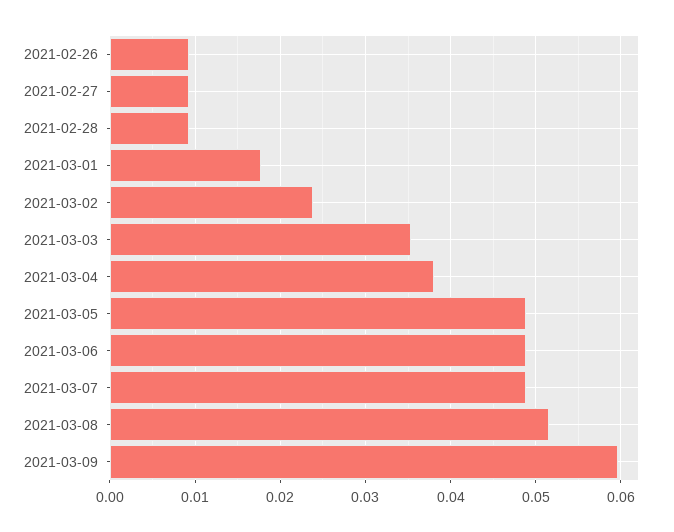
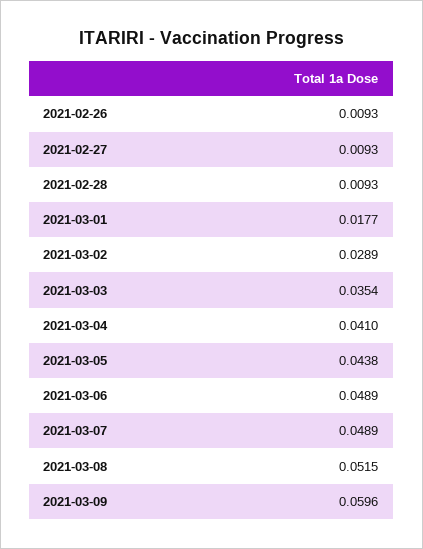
  {
    "2021-02-26": 0.0093,
    "2021-02-27": 0.0093,
    "2021-02-28": 0.0093,
    "2021-03-01": 0.0177,
-   "2021-03-02": 0.024,
+   "2021-03-02": 0.0289,
    "2021-03-03": 0.0354,
-   "2021-03-04": 0.038,
+   "2021-03-04": 0.041,
-   "2021-03-05": 0.049,
+   "2021-03-05": 0.0438,
    "2021-03-06": 0.0489,
    "2021-03-07": 0.0489,
    "2021-03-08": 0.0515,
    "2021-03-09": 0.0596
  }

